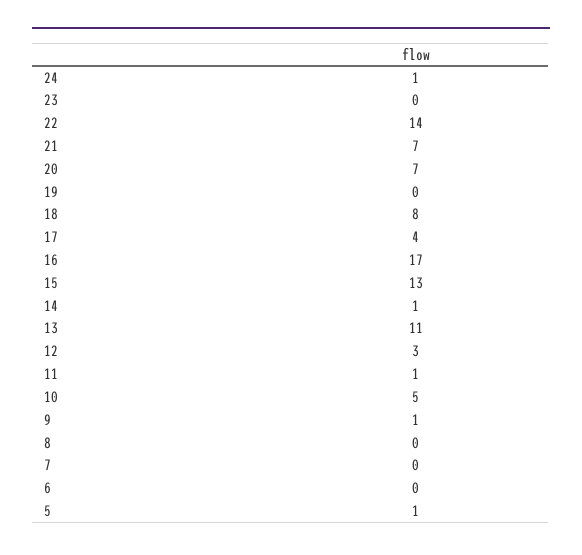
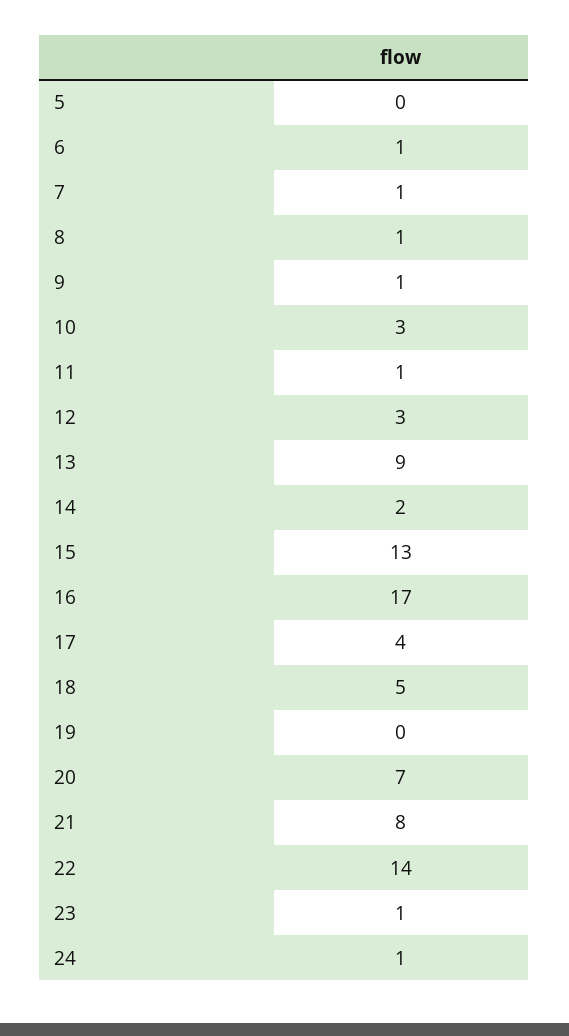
  {
    "24": 1,
-   "23": 0,
+   "23": 1,
    "22": 14,
-   "21": 7,
+   "21": 8,
    "20": 7,
    "19": 0,
-   "18": 8,
+   "18": 5,
    "17": 4,
    "16": 17,
    "15": 13,
-   "14": 1,
+   "14": 2,
-   "13": 11,
+   "13": 9,
    "12": 3,
    "11": 1,
-   "10": 5,
+   "10": 3,
    "9": 1,
-   "8": 0,
+   "8": 1,
-   "7": 0,
+   "7": 1,
-   "6": 0,
+   "6": 1,
-   "5": 1
+   "5": 0
  }

